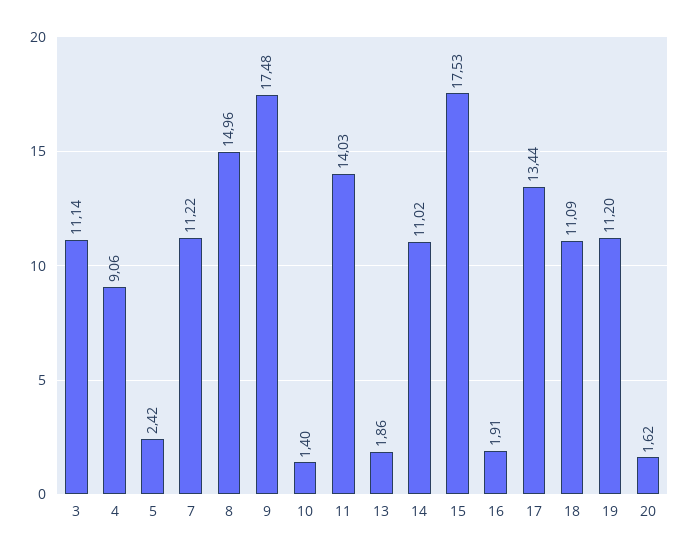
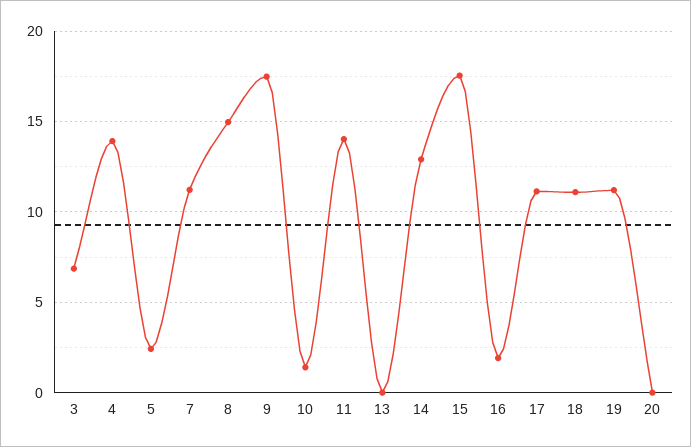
  {
-   "3": 11.14,
+   "3": 7,
-   "4": 9.06,
+   "4": 14,
    "5": 2.42,
    "7": 11.22,
    "8": 14.96,
    "9": 17.48,
    "10": 1.4,
    "11": 14.03,
-   "13": 1.86,
+   "13": 0,
-   "14": 11.02,
+   "14": 13,
    "15": 17.53,
    "16": 1.91,
-   "17": 13.44,
+   "17": 11,
    "18": 11.09,
    "19": 11.2,
-   "20": 1.62
+   "20": 0
  }

